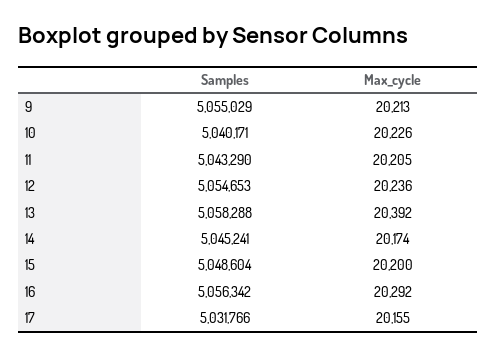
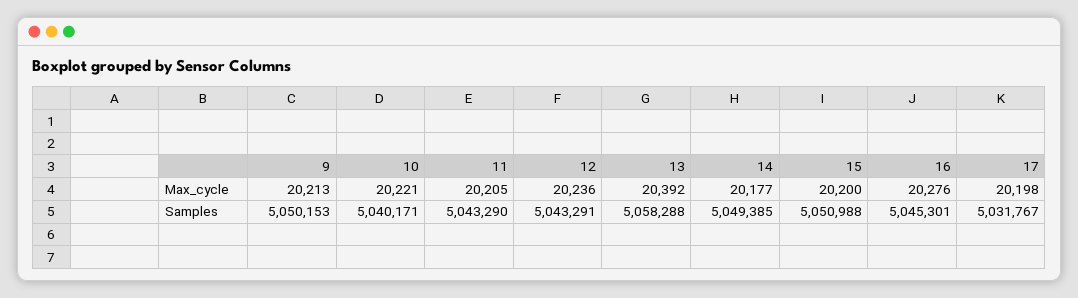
  {
    "Samples": {
-     "9": 5055029,
+     "9": 5050153,
      "10": 5040171,
      "11": 5043290,
-     "12": 5054653,
+     "12": 5043291,
      "13": 5058288,
-     "14": 5045241,
+     "14": 5049385,
-     "15": 5048604,
+     "15": 5050988,
-     "16": 5056342,
+     "16": 5045301,
-     "17": 5031766
+     "17": 5031767
    },
    "Max_cycle": {
      "9": 20213,
-     "10": 20226,
+     "10": 20221,
      "11": 20205,
      "12": 20236,
      "13": 20392,
-     "14": 20174,
+     "14": 20177,
      "15": 20200,
-     "16": 20292,
+     "16": 20276,
-     "17": 20155
+     "17": 20198
    }
  }

